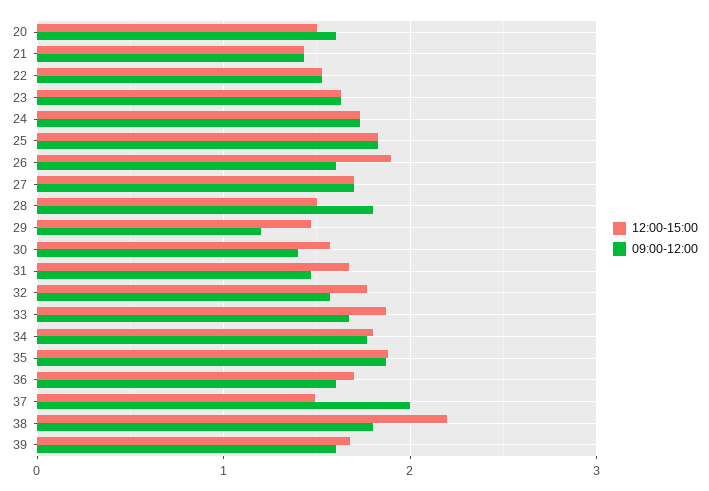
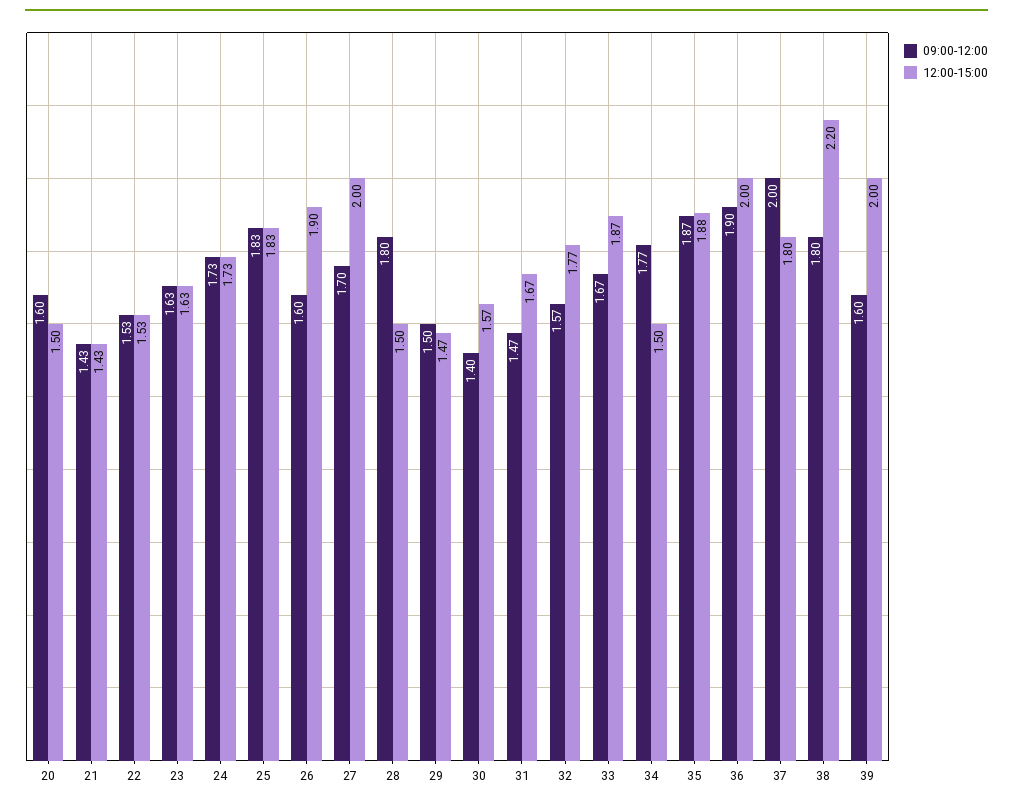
  {
    "12:00-15:00": {
      "20": 1.5,
      "21": 1.43,
      "22": 1.53,
      "23": 1.63,
      "24": 1.73,
      "25": 1.83,
      "26": 1.9,
-     "27": 1.7,
+     "27": 2,
      "28": 1.5,
      "29": 1.47,
      "30": 1.57,
      "31": 1.67,
      "32": 1.77,
      "33": 1.87,
-     "34": 1.8,
+     "34": 1.5,
      "35": 1.88,
-     "36": 1.7,
+     "36": 2,
-     "37": 1.5,
+     "37": 1.8,
      "38": 2.2,
-     "39": 1.7
+     "39": 2
    },
    "09:00-12:00": {
      "20": 1.6,
      "21": 1.43,
      "22": 1.53,
      "23": 1.63,
      "24": 1.73,
      "25": 1.83,
      "26": 1.6,
      "27": 1.7,
      "28": 1.8,
-     "29": 1.2,
+     "29": 1.5,
      "30": 1.4,
      "31": 1.47,
      "32": 1.57,
      "33": 1.67,
      "34": 1.77,
      "35": 1.87,
-     "36": 1.6,
+     "36": 1.9,
      "37": 2,
      "38": 1.8,
      "39": 1.6
    }
  }

